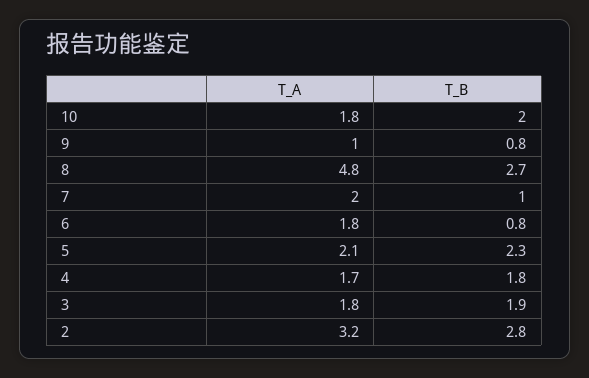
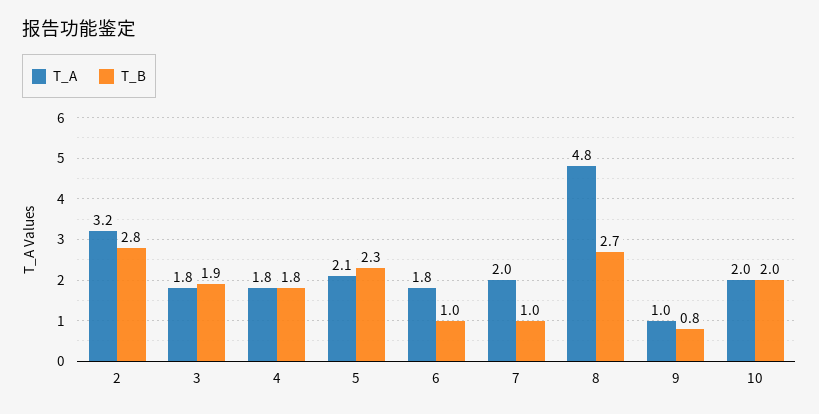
  {
    "T_A": {
-     "10": 1.8,
+     "10": 2,
      "9": 1,
      "8": 4.8,
      "7": 2,
      "6": 1.8,
      "5": 2.1,
-     "4": 1.7,
+     "4": 1.8,
      "3": 1.8,
      "2": 3.2
    },
    "T_B": {
      "10": 2,
      "9": 0.8,
      "8": 2.7,
      "7": 1,
-     "6": 0.8,
+     "6": 1,
      "5": 2.3,
      "4": 1.8,
      "3": 1.9,
      "2": 2.8
    }
  }

